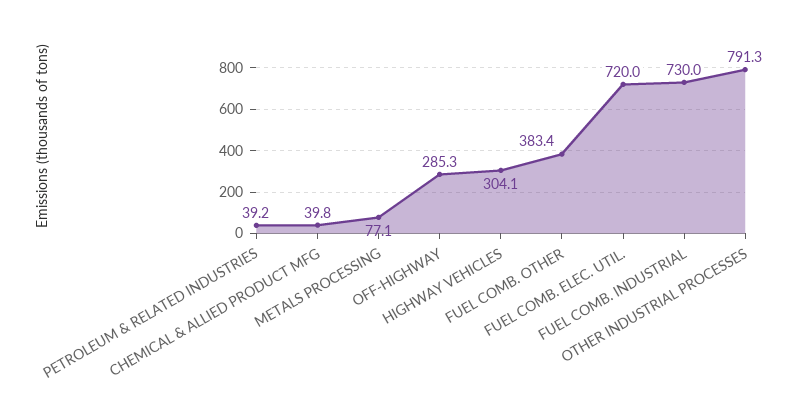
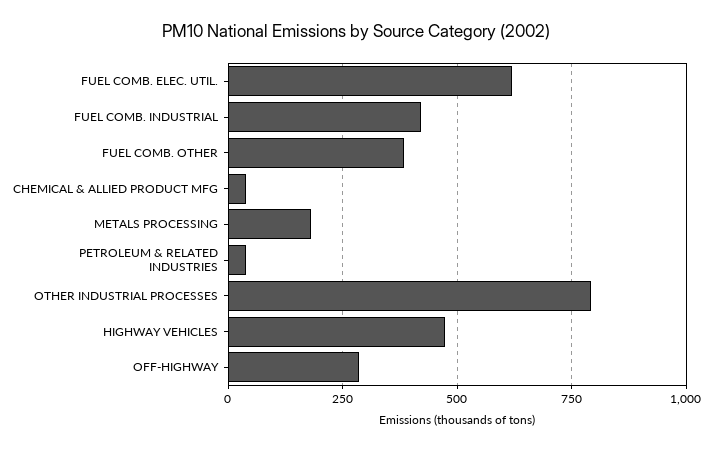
  {
    "PETROLEUM & RELATED INDUSTRIES": 39.2,
    "CHEMICAL & ALLIED PRODUCT MFG": 39.8,
-   "METALS PROCESSING": 77.1,
+   "METALS PROCESSING": 175,
    "OFF-HIGHWAY": 285.3,
-   "HIGHWAY VEHICLES": 304.1,
+   "HIGHWAY VEHICLES": 475,
    "FUEL COMB. OTHER": 383.4,
-   "FUEL COMB. ELEC. UTIL.": 720,
+   "FUEL COMB. ELEC. UTIL.": 625,
-   "FUEL COMB. INDUSTRIAL": 730,
+   "FUEL COMB. INDUSTRIAL": 425,
    "OTHER INDUSTRIAL PROCESSES": 791.3
  }

